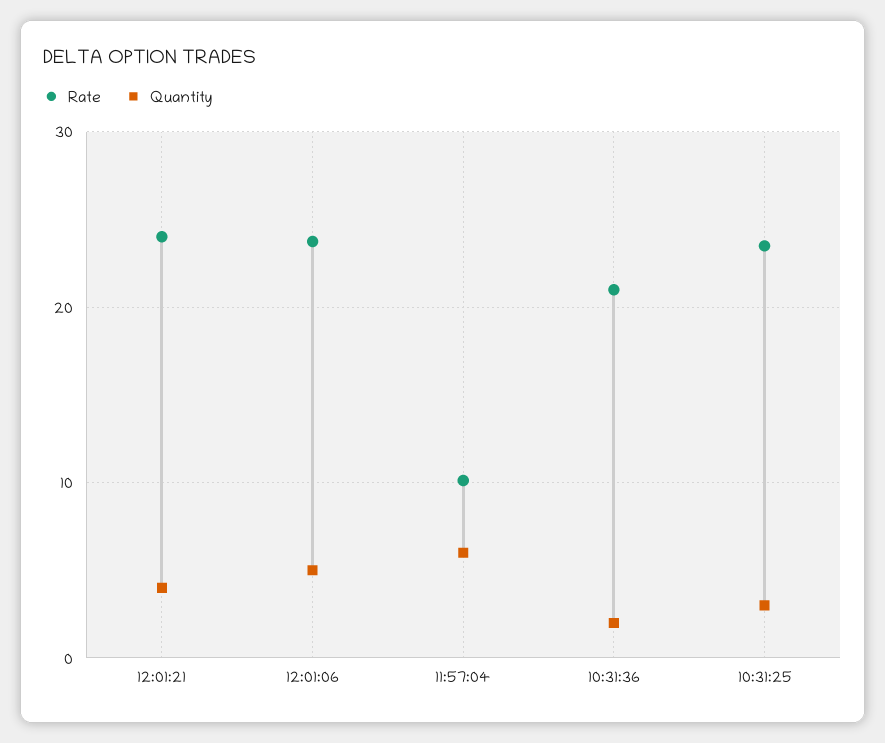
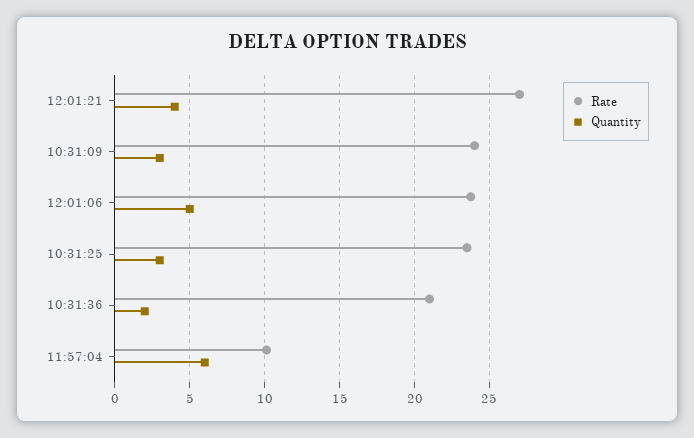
  {
    "Rate": {
-     "12:01:21": 24,
+     "12:01:21": 27,
      "12:01:06": 24,
      "11:57:04": 10,
      "10:31:36": 21,
-     "10:31:25": 23.5
+     "10:31:25": 23.5,
+     "10:31:09": 24
    },
    "Quantity": {
      "12:01:21": 4,
      "12:01:06": 5,
      "11:57:04": 6,
      "10:31:36": 2,
-     "10:31:25": 3
+     "10:31:25": 3,
+     "10:31:09": 3
    }
  }

